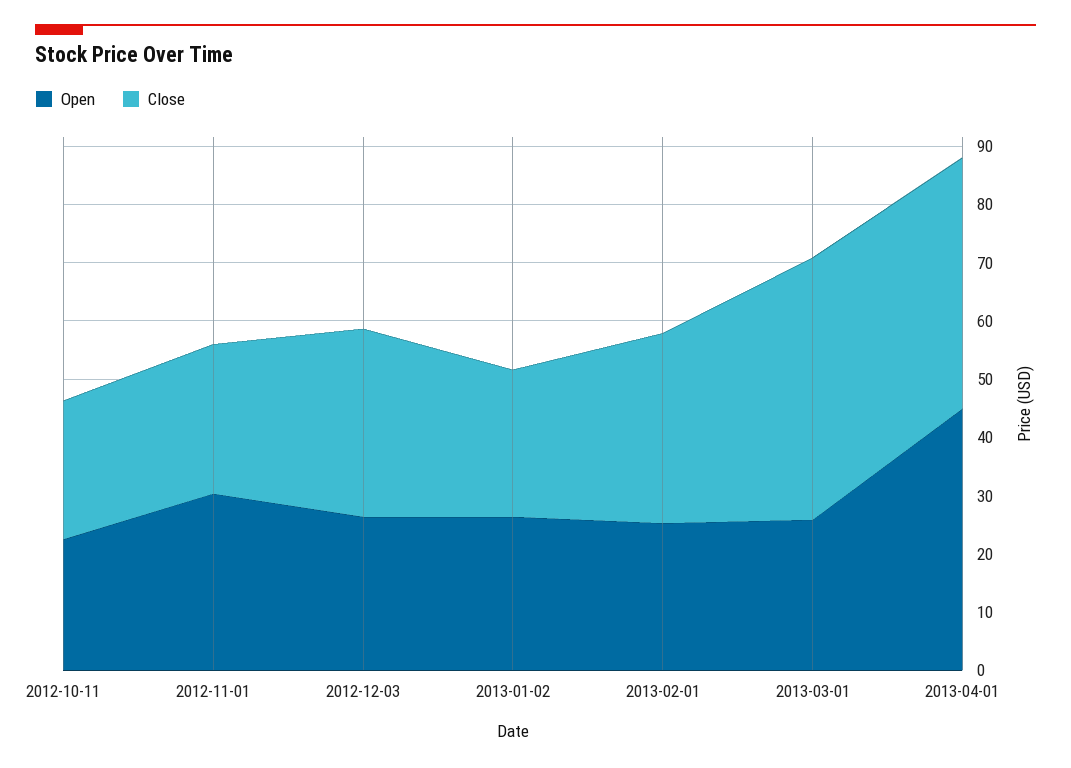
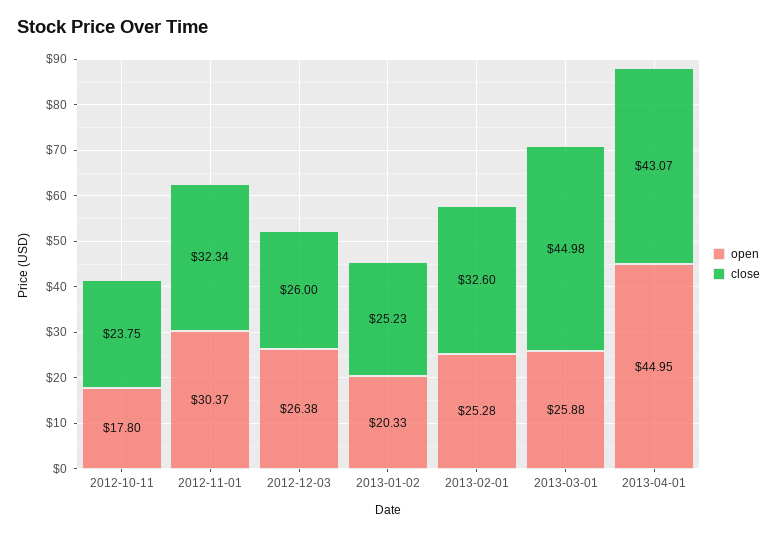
  {
    "Open": {
-     "2012-10-11": 22,
+     "2012-10-11": 17.8,
      "2012-11-01": 30.37,
      "2012-12-03": 26.38,
-     "2013-01-02": 26,
+     "2013-01-02": 20.33,
      "2013-02-01": 25.28,
      "2013-03-01": 25.88,
      "2013-04-01": 44.95
    },
    "Close": {
      "2012-10-11": 23.75,
-     "2012-11-01": 26,
+     "2012-11-01": 32.34,
-     "2012-12-03": 32,
+     "2012-12-03": 26,
      "2013-01-02": 25.23,
      "2013-02-01": 32.6,
      "2013-03-01": 44.98,
      "2013-04-01": 43.07
    }
  }

